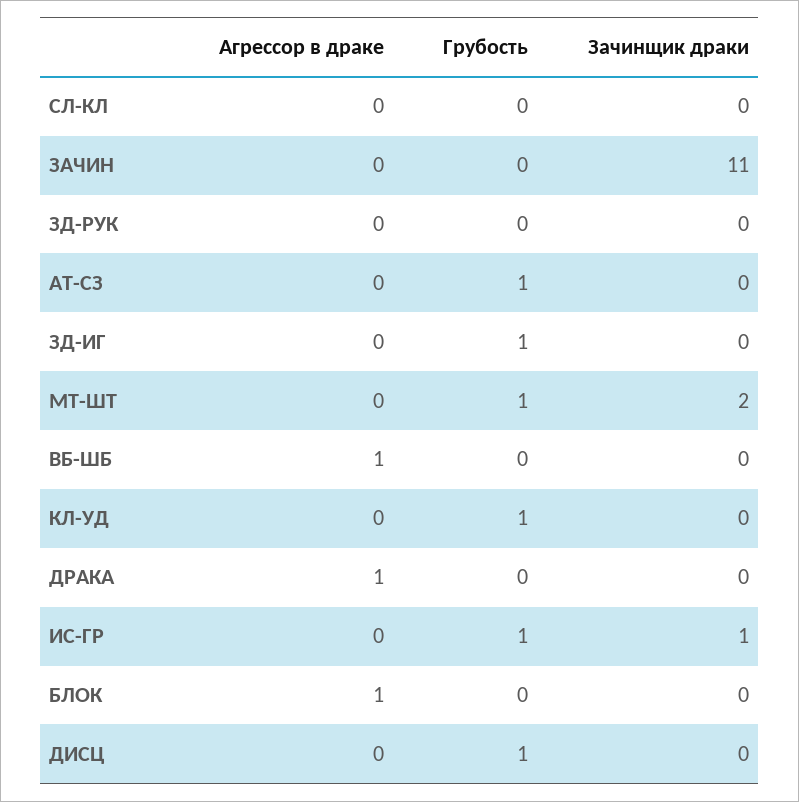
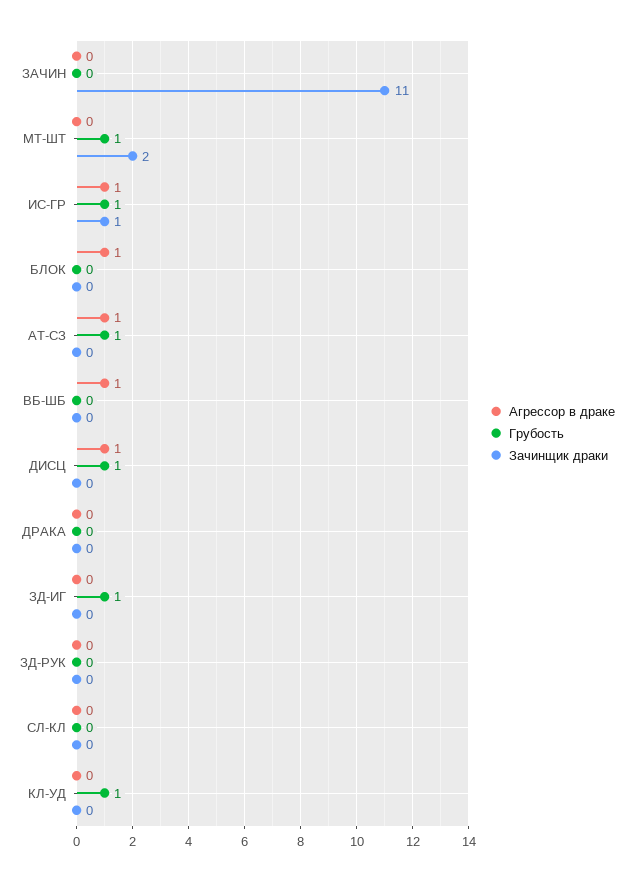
  {
    "Агрессор в драке": {
      "СЛ-КЛ": 0,
      "ЗАЧИН": 0,
      "ЗД-РУК": 0,
-     "АТ-СЗ": 0,
+     "АТ-СЗ": 1,
      "ЗД-ИГ": 0,
      "МТ-ШТ": 0,
      "ВБ-ШБ": 1,
      "КЛ-УД": 0,
-     "ДРАКА": 1,
+     "ДРАКА": 0,
-     "ИС-ГР": 0,
+     "ИС-ГР": 1,
      "БЛОК": 1,
-     "ДИСЦ": 0
+     "ДИСЦ": 1
    },
    "Грубость": {
      "СЛ-КЛ": 0,
      "ЗАЧИН": 0,
      "ЗД-РУК": 0,
      "АТ-СЗ": 1,
      "ЗД-ИГ": 1,
      "МТ-ШТ": 1,
      "ВБ-ШБ": 0,
      "КЛ-УД": 1,
      "ДРАКА": 0,
      "ИС-ГР": 1,
      "БЛОК": 0,
      "ДИСЦ": 1
    },
    "Зачинщик драки": {
      "СЛ-КЛ": 0,
      "ЗАЧИН": 11,
      "ЗД-РУК": 0,
      "АТ-СЗ": 0,
      "ЗД-ИГ": 0,
      "МТ-ШТ": 2,
      "ВБ-ШБ": 0,
      "КЛ-УД": 0,
      "ДРАКА": 0,
      "ИС-ГР": 1,
      "БЛОК": 0,
      "ДИСЦ": 0
    }
  }

